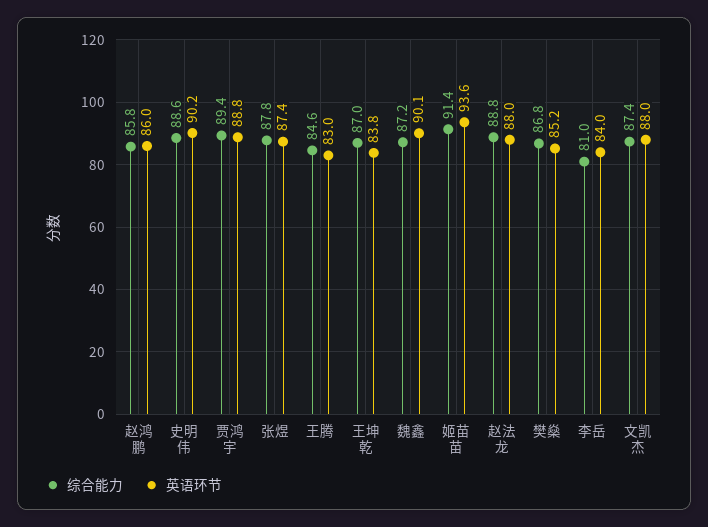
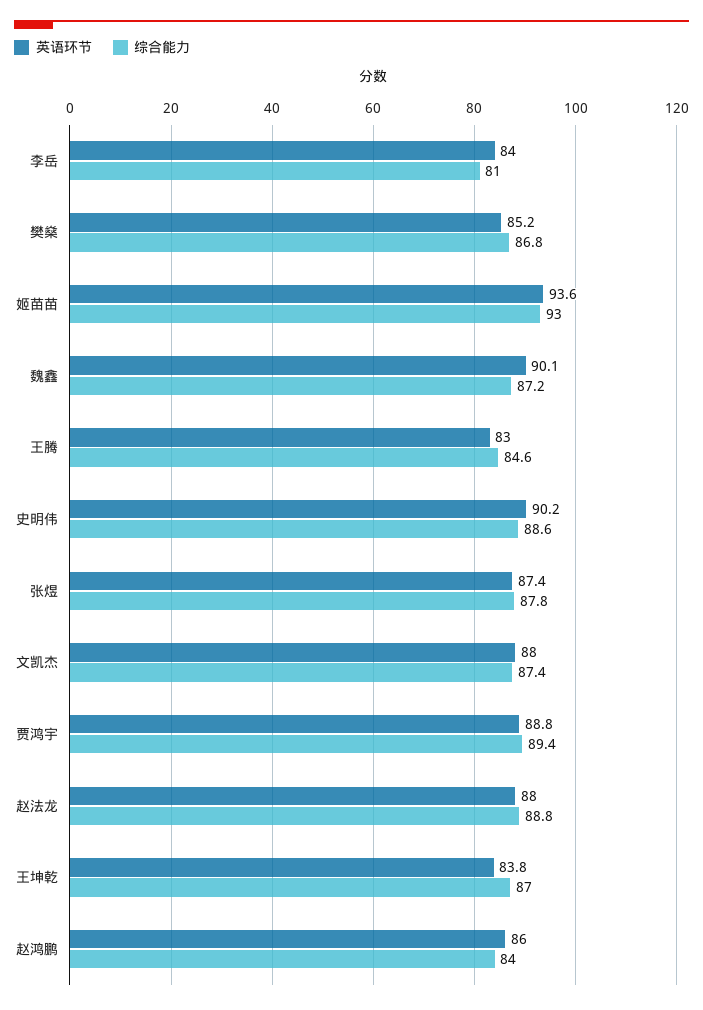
  {
    "综合能力": {
-     "赵鸿鹏": 85.8,
+     "赵鸿鹏": 84,
      "史明伟": 88.6,
      "贾鸿宇": 89.4,
      "张煜": 87.8,
      "王腾": 84.6,
      "王坤乾": 87,
      "魏鑫": 87.2,
-     "姬苗苗": 91.4,
+     "姬苗苗": 93,
      "赵法龙": 88.8,
      "樊燊": 86.8,
      "李岳": 81,
      "文凯杰": 87.4
    },
    "英语环节": {
      "赵鸿鹏": 86,
      "史明伟": 90.2,
      "贾鸿宇": 88.8,
      "张煜": 87.4,
      "王腾": 83,
      "王坤乾": 83.8,
      "魏鑫": 90.1,
      "姬苗苗": 93.6,
      "赵法龙": 88,
      "樊燊": 85.2,
      "李岳": 84,
      "文凯杰": 88
    }
  }

